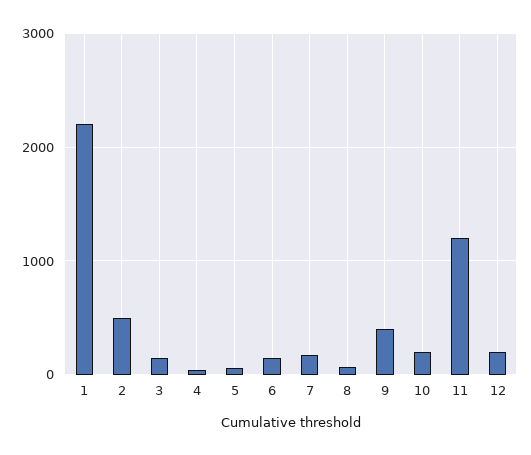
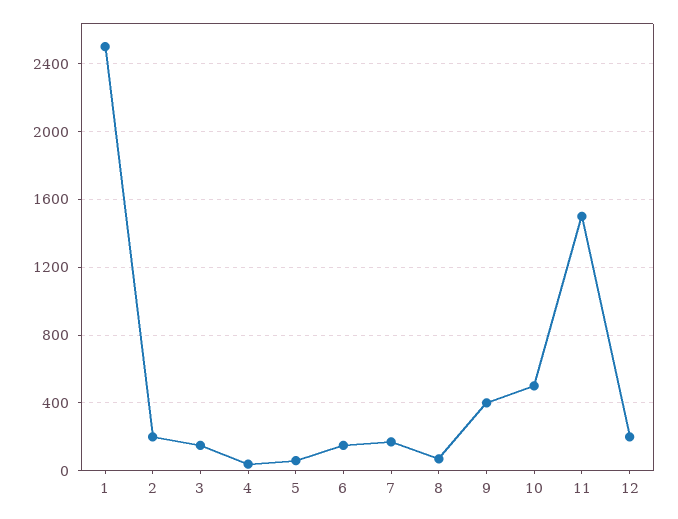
  {
-   "1": 2200,
+   "1": 2500,
-   "2": 500,
+   "2": 200,
    "3": 150,
    "4": 50,
    "5": 50,
    "6": 150,
    "7": 150,
    "8": 50,
    "9": 400,
-   "10": 200,
+   "10": 500,
-   "11": 1200,
+   "11": 1500,
    "12": 200
  }

